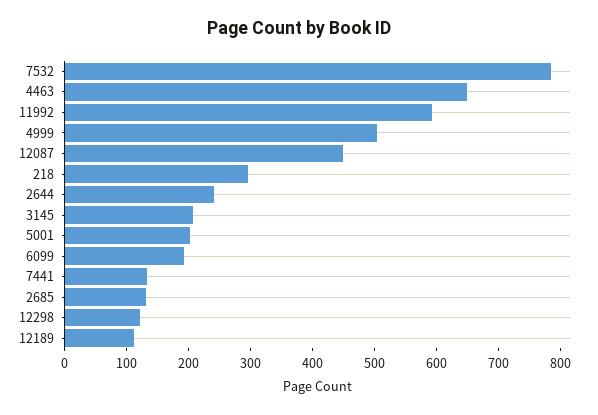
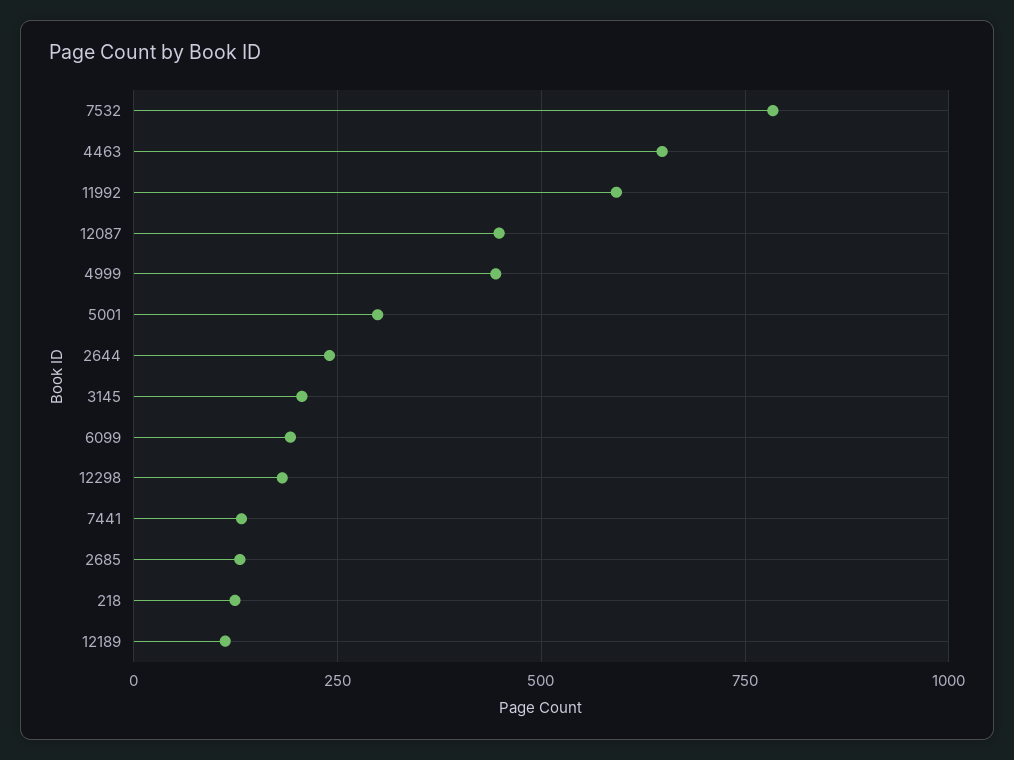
  {
    "7532": 780,
    "4463": 640,
    "11992": 600,
-   "4999": 500,
+   "4999": 450,
    "12087": 440,
-   "218": 300,
+   "218": 125,
    "2644": 240,
    "3145": 200,
-   "5001": 200,
+   "5001": 300,
    "6099": 200,
    "7441": 140,
    "2685": 140,
-   "12298": 120,
+   "12298": 175,
    "12189": 120
  }

